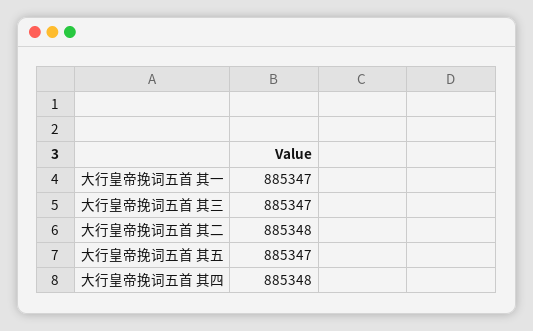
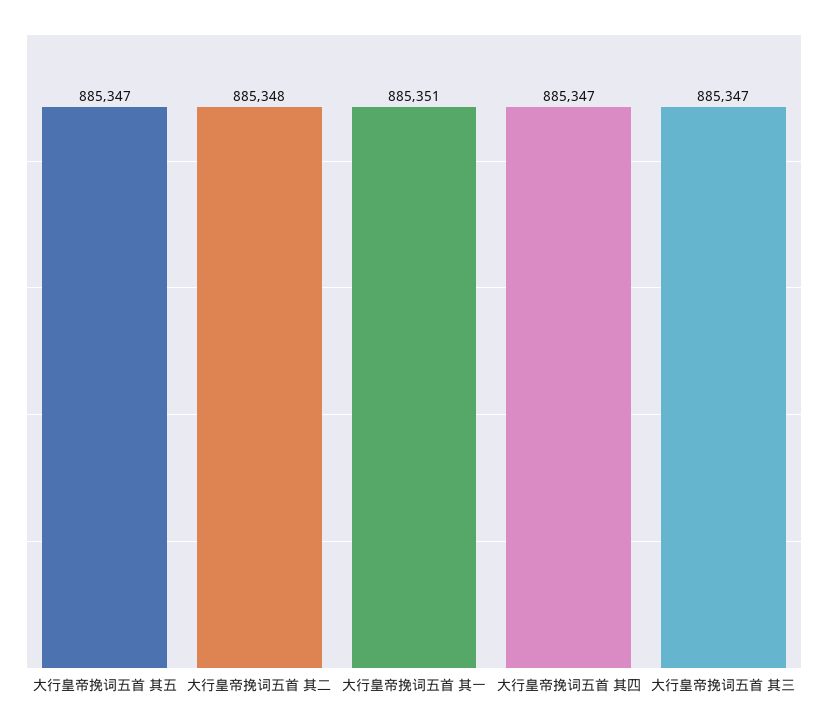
  {
-   "大行皇帝挽词五首 其一": 885347,
+   "大行皇帝挽词五首 其一": 885351,
    "大行皇帝挽词五首 其三": 885347,
    "大行皇帝挽词五首 其二": 885348,
    "大行皇帝挽词五首 其五": 885347,
-   "大行皇帝挽词五首 其四": 885348
+   "大行皇帝挽词五首 其四": 885347
  }

